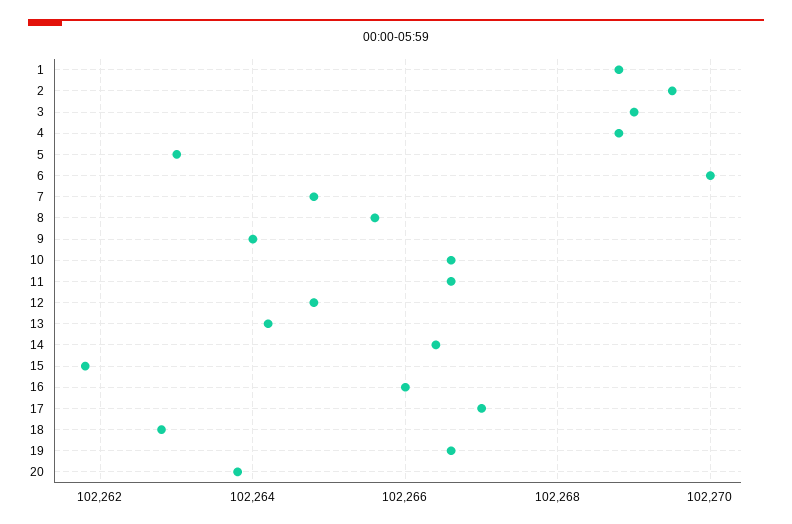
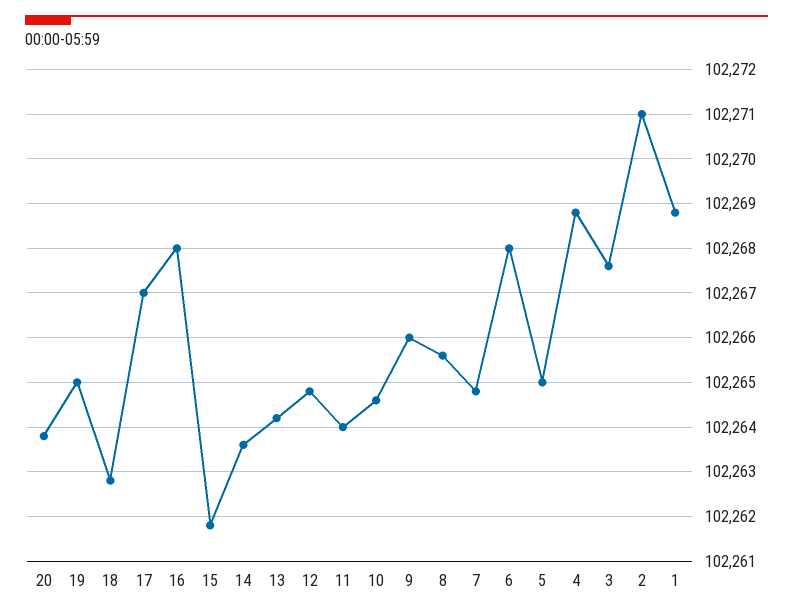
  {
    "1": 102269,
-   "2": 102269.5,
+   "2": 102271,
-   "3": 102269,
+   "3": 102267.5,
    "4": 102269,
-   "5": 102263,
+   "5": 102265,
-   "6": 102270,
+   "6": 102268,
    "7": 102265,
    "8": 102265.5,
-   "9": 102264,
+   "9": 102266,
-   "10": 102266.5,
+   "10": 102264.5,
-   "11": 102266.5,
+   "11": 102264,
    "12": 102265,
    "13": 102264,
-   "14": 102266.5,
+   "14": 102263.5,
    "15": 102262,
-   "16": 102266,
+   "16": 102268,
    "17": 102267,
    "18": 102263,
-   "19": 102266.5,
+   "19": 102265,
    "20": 102264
  }

